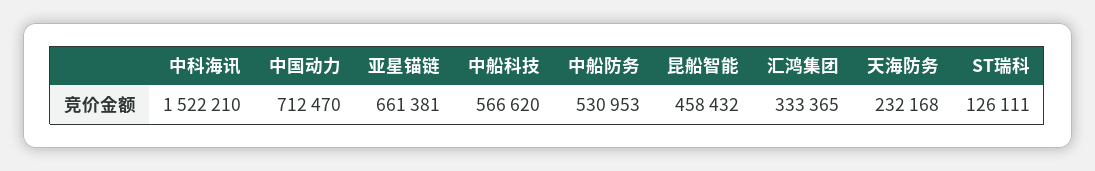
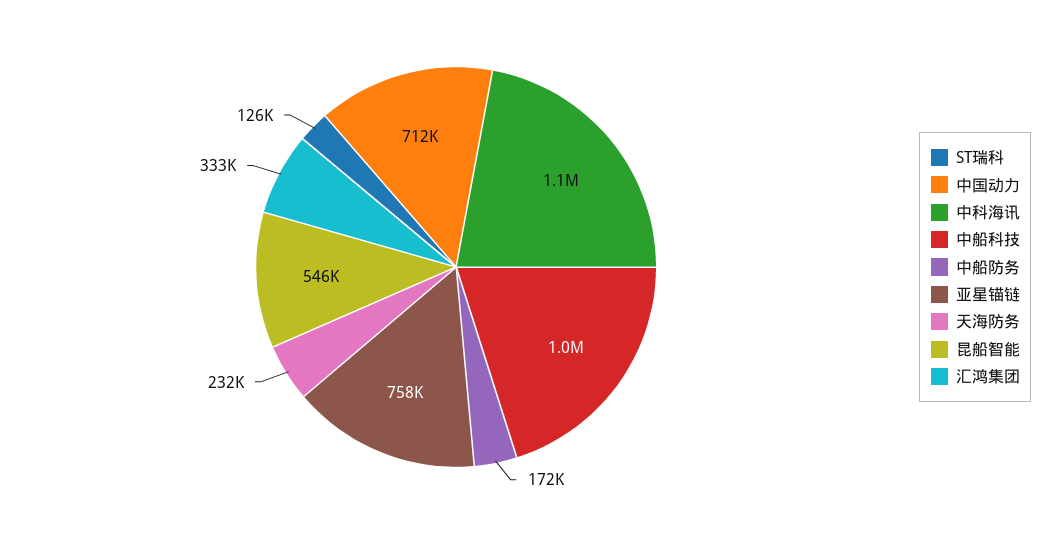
  {
-   "中科海讯": 1522210,
+   "中科海讯": 1100000,
    "中国动力": 712470,
-   "亚星锚链": 661381,
+   "亚星锚链": 758000,
-   "中船科技": 566620,
+   "中船科技": 1000000,
-   "中船防务": 530953,
+   "中船防务": 172000,
-   "昆船智能": 458432,
+   "昆船智能": 546000,
    "汇鸿集团": 333365,
    "天海防务": 232168,
    "ST瑞科": 126111
  }

